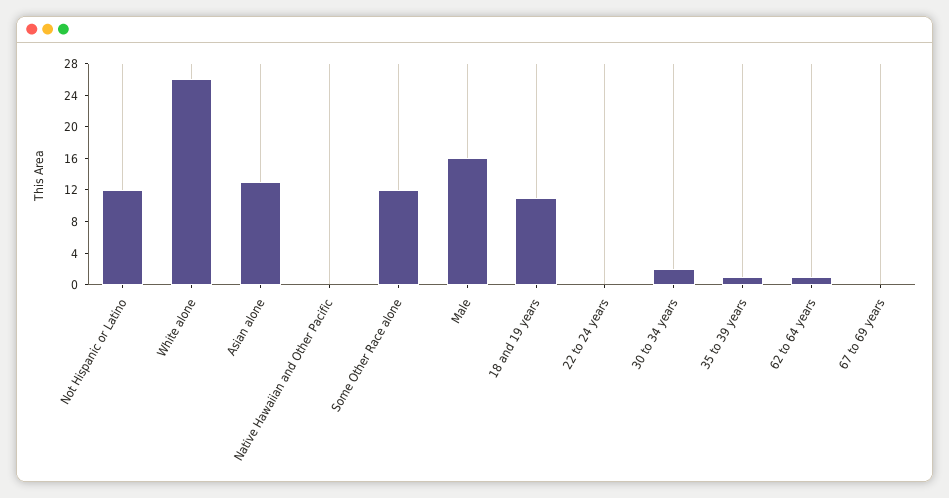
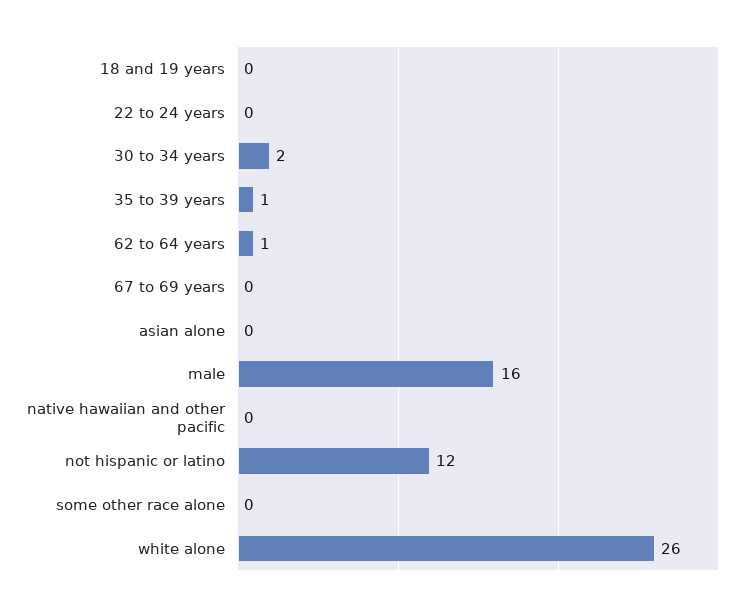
  {
    "Not Hispanic or Latino": 12,
    "White alone": 26,
-   "Asian alone": 12,
+   "Asian alone": 0,
    "Native Hawaiian and Other Pacific": 0,
-   "Some Other Race alone": 12,
+   "Some Other Race alone": 0,
    "Male": 16,
-   "18 and 19 years": 12,
+   "18 and 19 years": 0,
    "22 to 24 years": 0,
    "30 to 34 years": 2,
    "35 to 39 years": 1,
    "62 to 64 years": 1,
    "67 to 69 years": 0
  }

